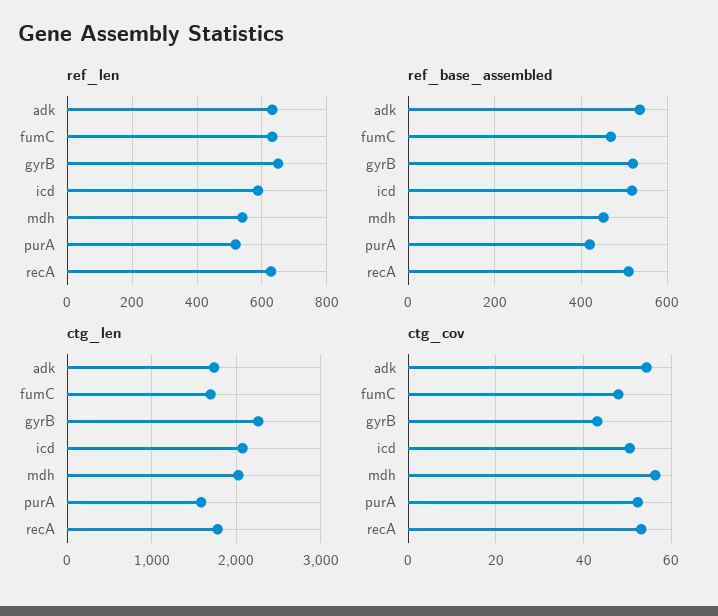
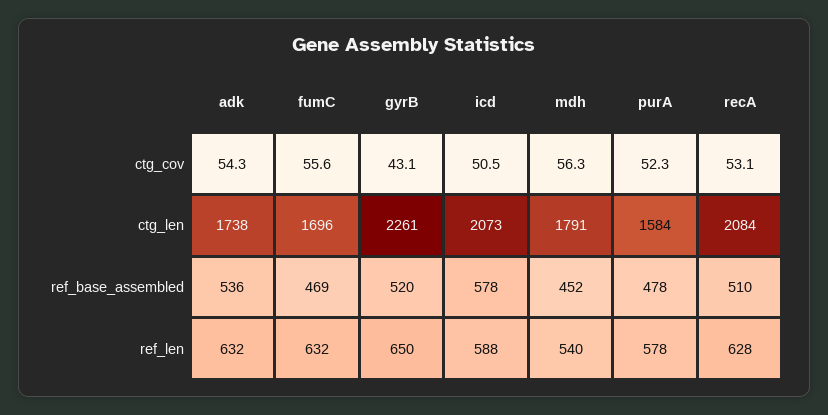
  {
    "ref_len": {
      "adk": 632,
      "fumC": 632,
      "gyrB": 650,
      "icd": 588,
      "mdh": 540,
-     "purA": 520,
+     "purA": 578,
      "recA": 628
    },
    "ref_base_assembled": {
      "adk": 536,
      "fumC": 469,
      "gyrB": 520,
-     "icd": 520,
+     "icd": 578,
      "mdh": 452,
-     "purA": 420,
+     "purA": 478,
      "recA": 510
    },
    "ctg_len": {
      "adk": 1738,
      "fumC": 1696,
      "gyrB": 2261,
      "icd": 2073,
-     "mdh": 2000,
+     "mdh": 1791,
      "purA": 1584,
-     "recA": 1800
+     "recA": 2084
    },
    "ctg_cov": {
      "adk": 54.3,
-     "fumC": 48,
+     "fumC": 55.6,
      "gyrB": 43.1,
      "icd": 50.5,
      "mdh": 56.3,
      "purA": 52.3,
      "recA": 53.1
    }
  }

